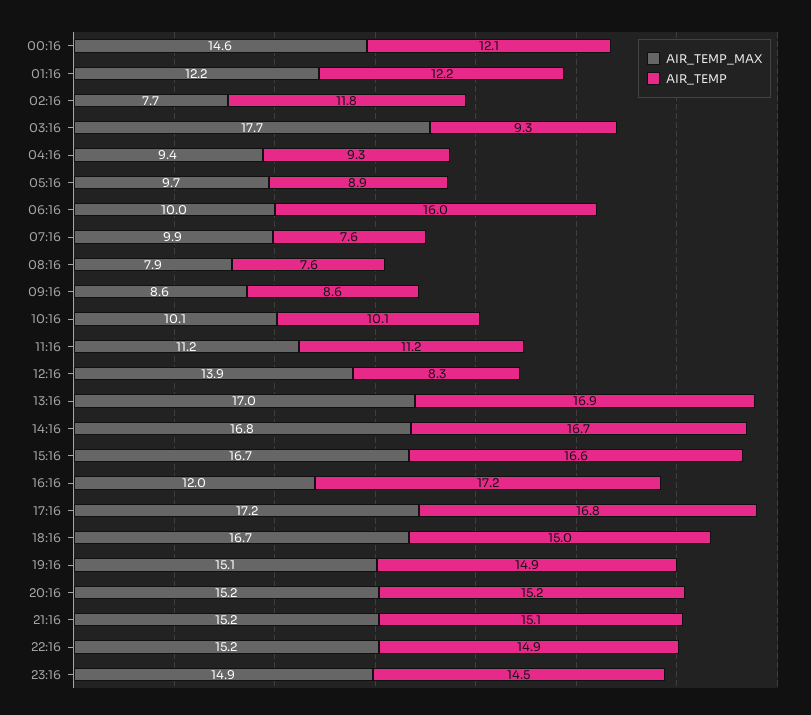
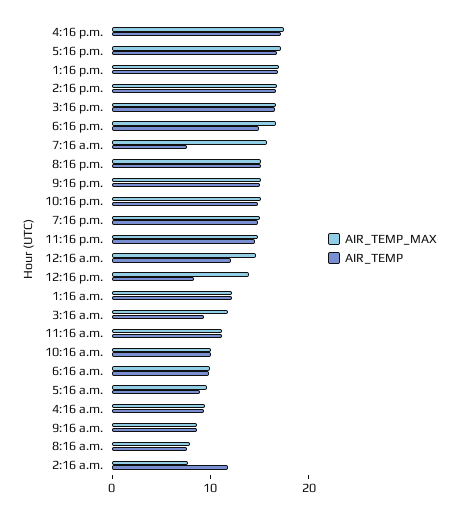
  {
    "AIR_TEMP_MAX": {
      "00:16": 14.6,
      "01:16": 12.2,
      "02:16": 7.7,
-     "03:16": 17.7,
+     "03:16": 12,
      "04:16": 9.4,
      "05:16": 9.7,
      "06:16": 10,
-     "07:16": 9.9,
+     "07:16": 16,
      "08:16": 7.9,
      "09:16": 8.6,
      "10:16": 10.1,
      "11:16": 11.2,
      "12:16": 13.9,
      "13:16": 17,
      "14:16": 16.8,
      "15:16": 16.7,
-     "16:16": 12,
+     "16:16": 18,
      "17:16": 17.2,
      "18:16": 16.7,
      "19:16": 15.1,
      "20:16": 15.2,
      "21:16": 15.2,
      "22:16": 15.2,
      "23:16": 14.9
    },
    "AIR_TEMP": {
      "00:16": 12.1,
      "01:16": 12.2,
      "02:16": 11.8,
      "03:16": 9.3,
      "04:16": 9.3,
      "05:16": 8.9,
-     "06:16": 16,
+     "06:16": 10,
      "07:16": 7.6,
      "08:16": 7.6,
      "09:16": 8.6,
      "10:16": 10.1,
      "11:16": 11.2,
      "12:16": 8.3,
      "13:16": 16.9,
      "14:16": 16.7,
      "15:16": 16.6,
      "16:16": 17.2,
      "17:16": 16.8,
      "18:16": 15,
      "19:16": 14.9,
      "20:16": 15.2,
      "21:16": 15.1,
      "22:16": 14.9,
      "23:16": 14.5
    }
  }

